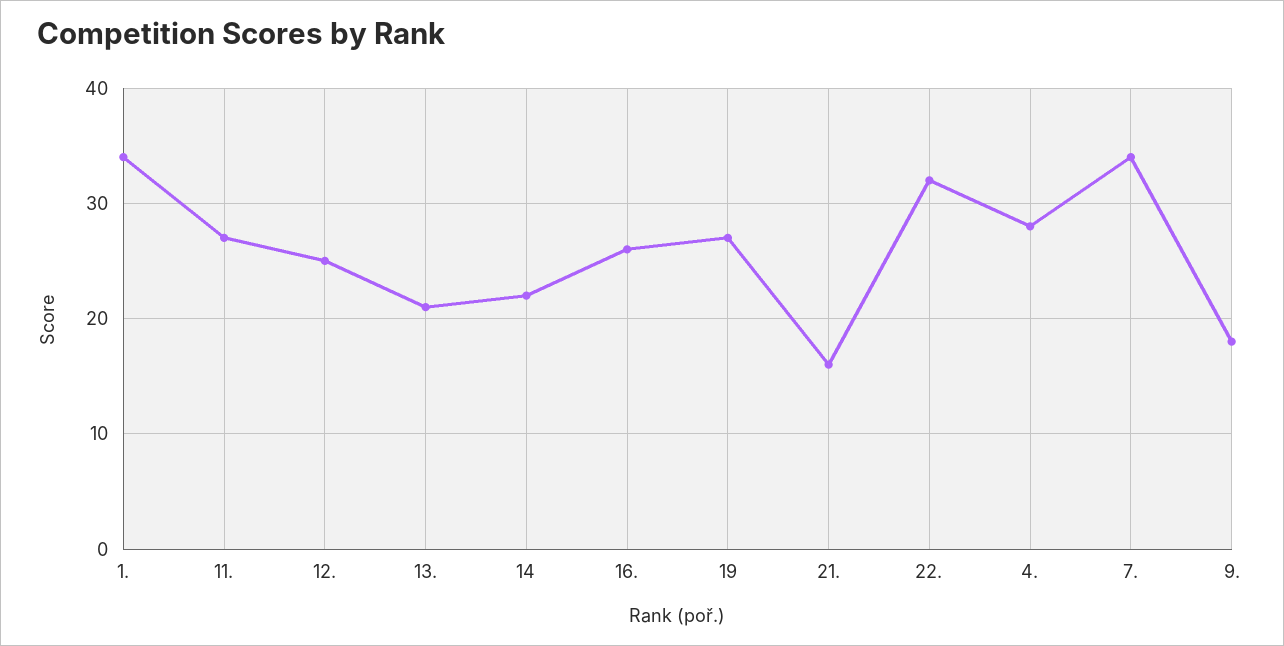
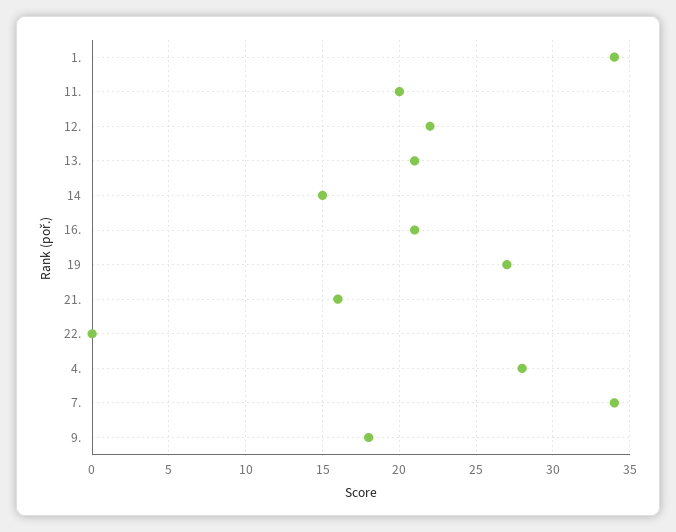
  {
    "1.": 34,
-   "11.": 27,
+   "11.": 20,
-   "12.": 25,
+   "12.": 22,
    "13.": 21,
-   "14": 22,
+   "14": 15,
-   "16.": 26,
+   "16.": 21,
    "19": 27,
    "21.": 16,
-   "22.": 32,
+   "22.": 0,
    "4.": 28,
    "7.": 34,
    "9.": 18
  }

